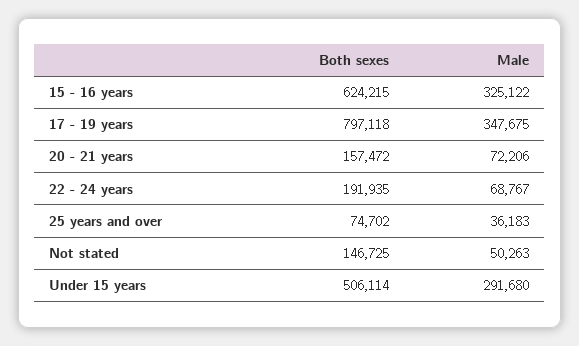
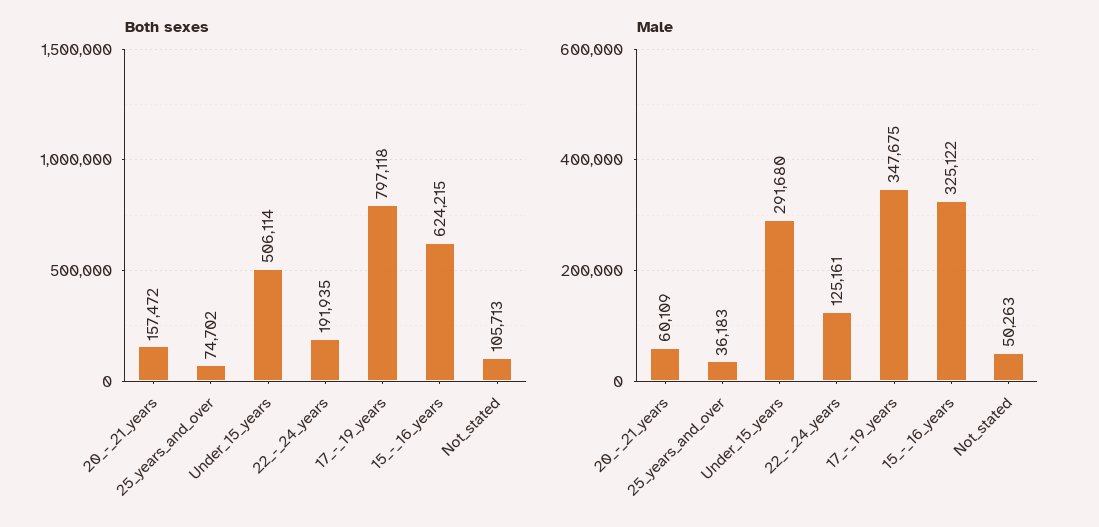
  {
    "Both sexes": {
      "15 - 16 years": 624215,
      "17 - 19 years": 797118,
      "20 - 21 years": 157472,
      "22 - 24 years": 191935,
      "25 years and over": 74702,
-     "Not stated": 146725,
+     "Not stated": 105713,
      "Under 15 years": 506114
    },
    "Male": {
      "15 - 16 years": 325122,
      "17 - 19 years": 347675,
-     "20 - 21 years": 72206,
+     "20 - 21 years": 60109,
-     "22 - 24 years": 68767,
+     "22 - 24 years": 125161,
      "25 years and over": 36183,
      "Not stated": 50263,
      "Under 15 years": 291680
    }
  }

